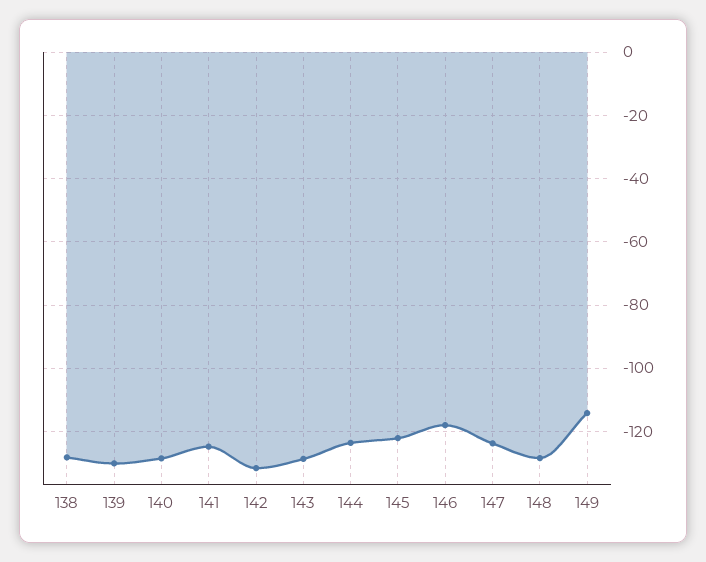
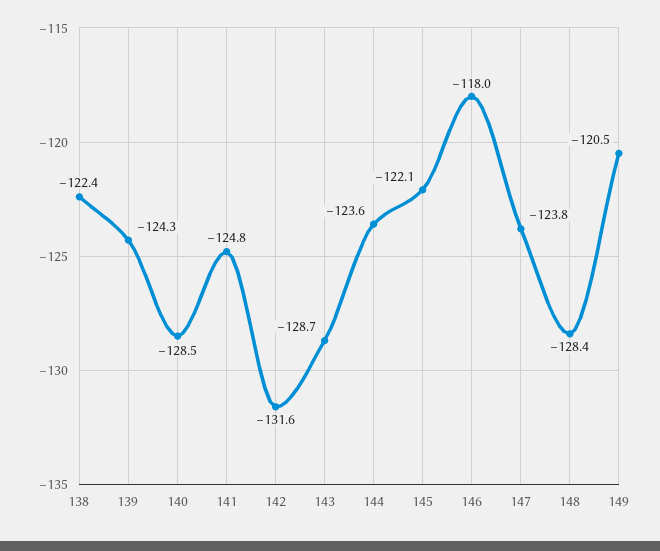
  {
-   "138": -128,
+   "138": -122.4,
-   "139": -130,
+   "139": -124.3,
    "140": -128.5,
    "141": -124.8,
    "142": -131.6,
    "143": -128.7,
    "144": -123.6,
    "145": -122.1,
    "146": -118,
    "147": -123.8,
    "148": -128.4,
-   "149": -114
+   "149": -120.5
  }

